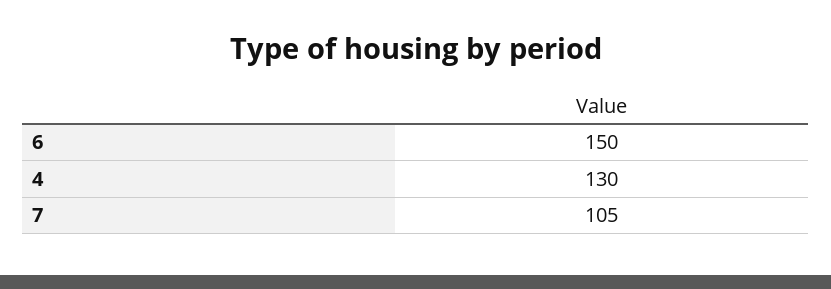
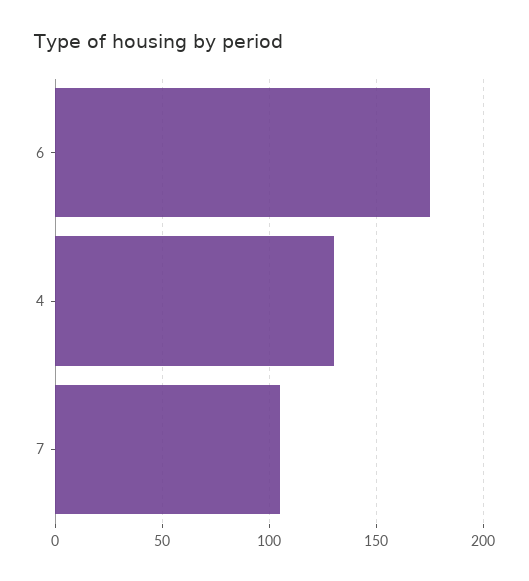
  {
-   "6": 150,
+   "6": 175,
    "4": 130,
    "7": 105
  }

